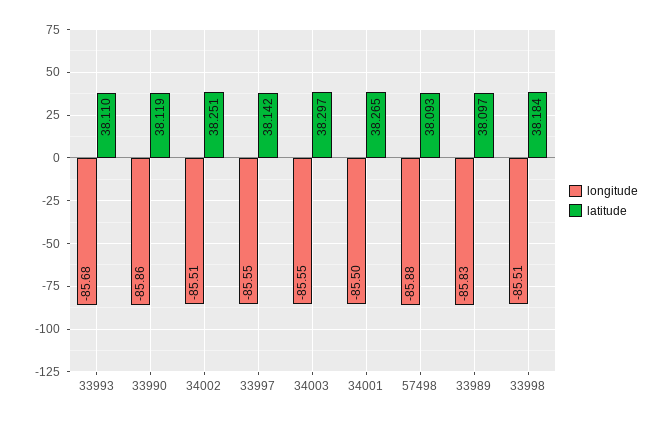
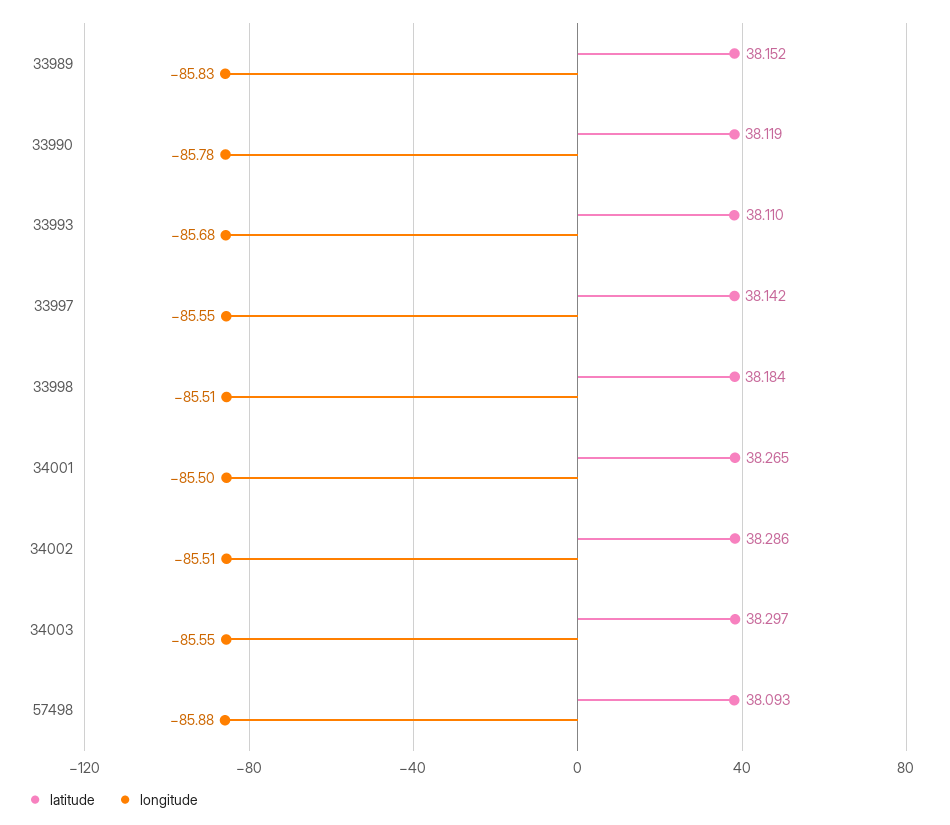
  {
    "longitude": {
      "33993": -85.68,
-     "33990": -85.86,
+     "33990": -85.78,
      "34002": -85.51,
      "33997": -85.55,
      "34003": -85.55,
      "34001": -85.5,
      "57498": -85.88,
      "33989": -85.83,
      "33998": -85.51
    },
    "latitude": {
      "33993": 38.11,
      "33990": 38.119,
-     "34002": 38.251,
+     "34002": 38.286,
      "33997": 38.142,
      "34003": 38.297,
      "34001": 38.265,
      "57498": 38.093,
-     "33989": 38.097,
+     "33989": 38.152,
      "33998": 38.184
    }
  }

